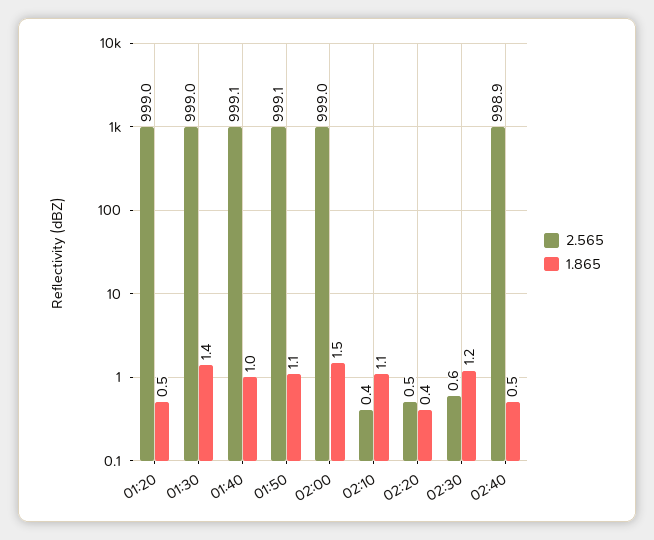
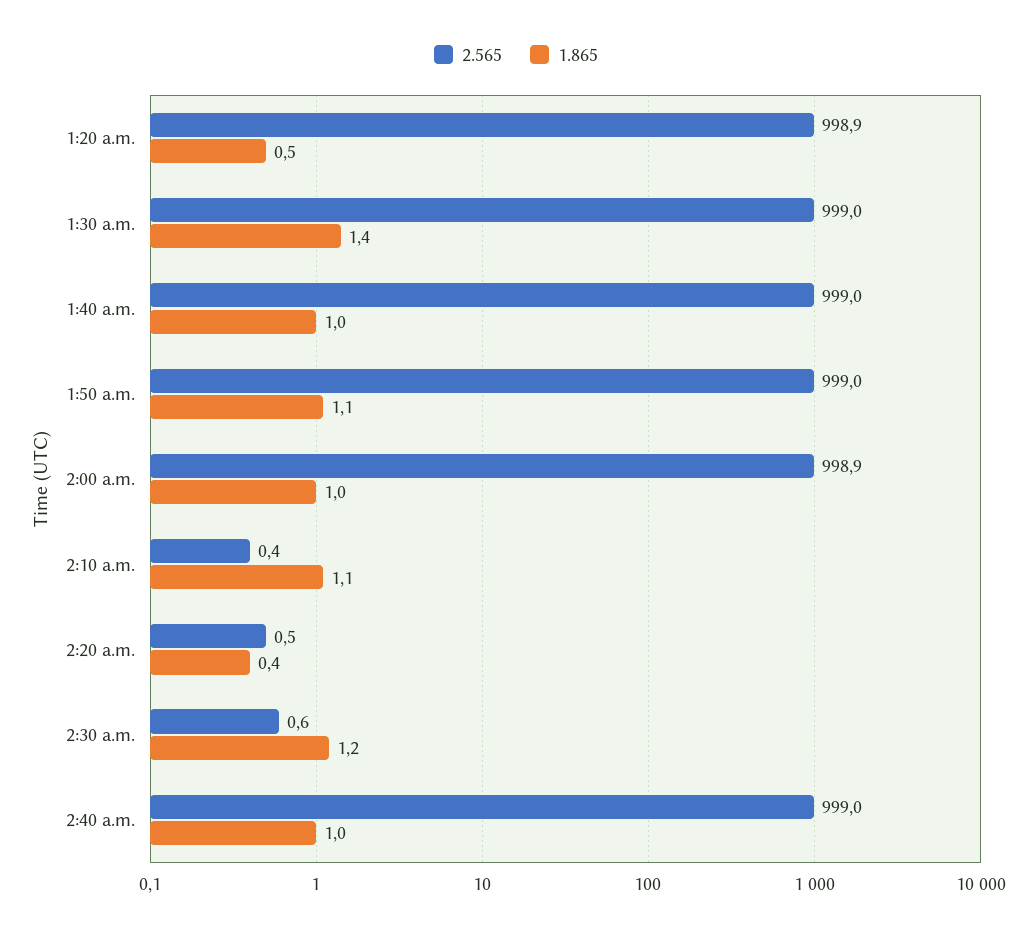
  {
    "2.565": {
-     "01:20": 999,
+     "01:20": 998.9,
      "01:30": 999,
-     "01:40": 999.1,
+     "01:40": 999,
-     "01:50": 999.1,
+     "01:50": 999,
-     "02:00": 999,
+     "02:00": 998.9,
      "02:10": 0.4,
      "02:20": 0.5,
      "02:30": 0.6,
-     "02:40": 998.9
+     "02:40": 999
    },
    "1.865": {
      "01:20": 0.5,
      "01:30": 1.4,
      "01:40": 1,
      "01:50": 1.1,
-     "02:00": 1.5,
+     "02:00": 1,
      "02:10": 1.1,
      "02:20": 0.4,
      "02:30": 1.2,
-     "02:40": 0.5
+     "02:40": 1
    }
  }

